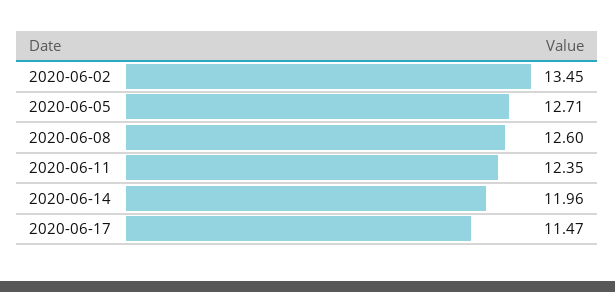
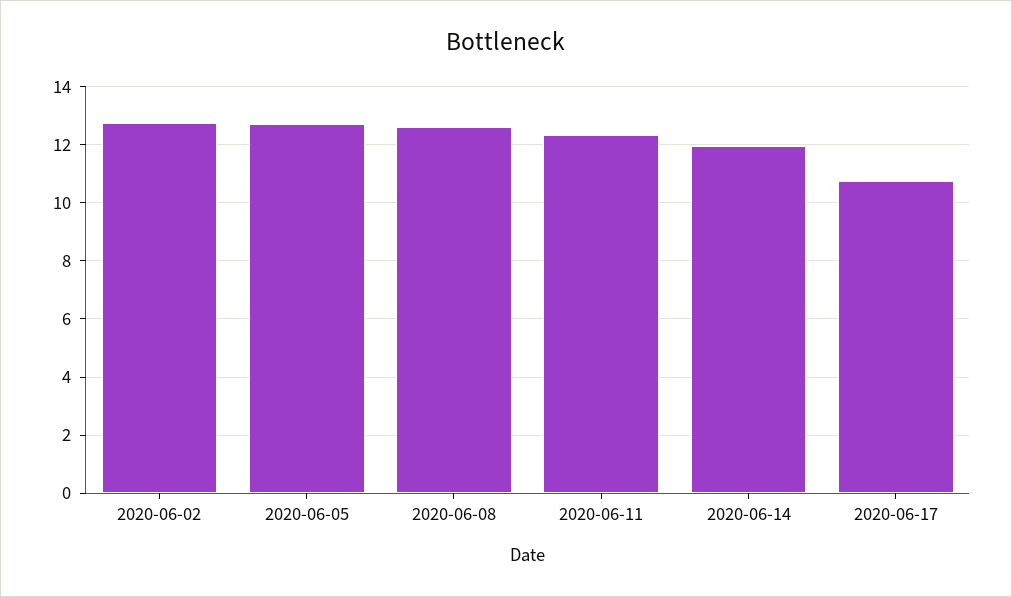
  {
-   "2020-06-02": 13.45,
+   "2020-06-02": 12.75,
    "2020-06-05": 12.71,
    "2020-06-08": 12.6,
    "2020-06-11": 12.35,
    "2020-06-14": 11.96,
-   "2020-06-17": 11.47
+   "2020-06-17": 10.75
  }

